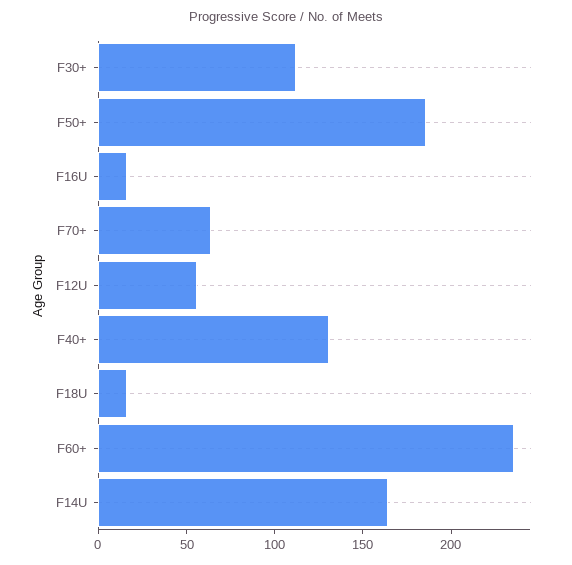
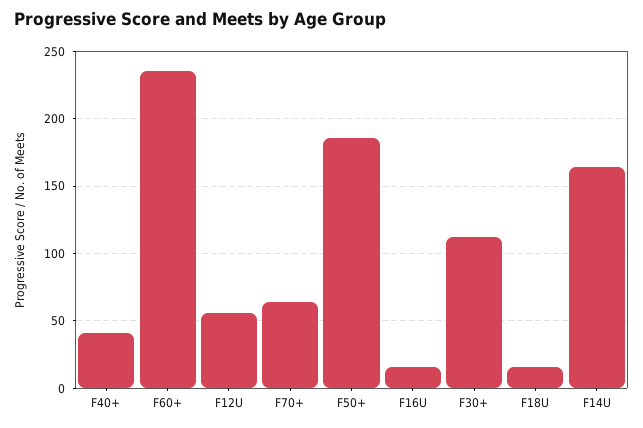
  {
    "F30+": 110,
    "F50+": 185,
    "F16U": 15,
    "F70+": 65,
    "F12U": 55,
-   "F40+": 130,
+   "F40+": 40,
    "F18U": 15,
    "F60+": 235,
    "F14U": 165
  }

